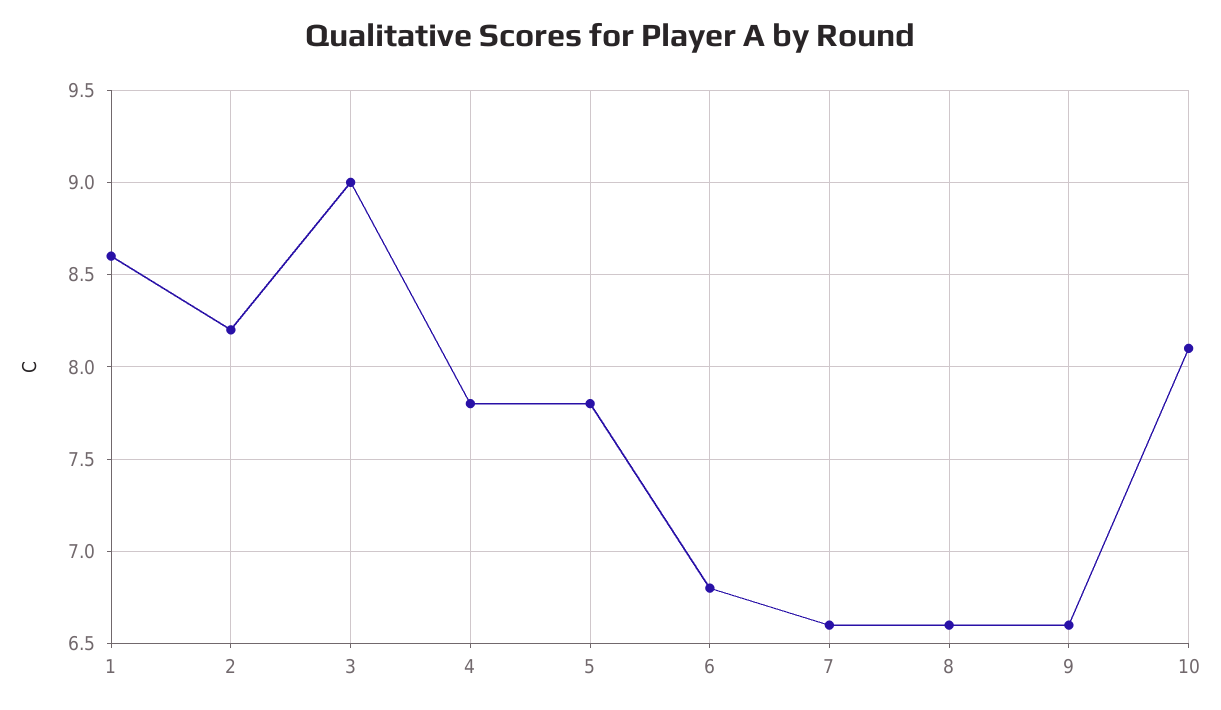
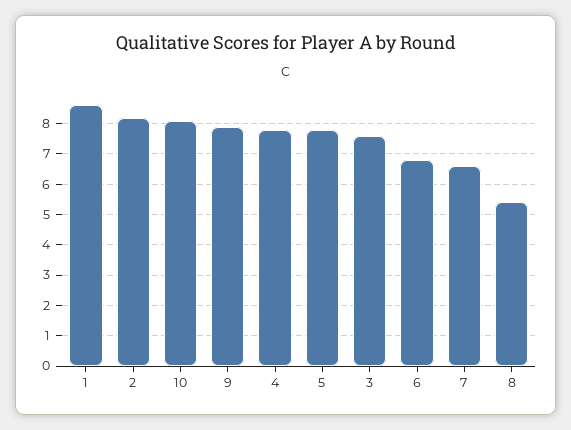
  {
    "1": 8.6,
    "2": 8.2,
-   "3": 9,
+   "3": 7.5,
    "4": 7.8,
    "5": 7.8,
    "6": 6.8,
    "7": 6.6,
-   "8": 6.6,
+   "8": 5.5,
-   "9": 6.6,
+   "9": 8,
    "10": 8.1
  }

